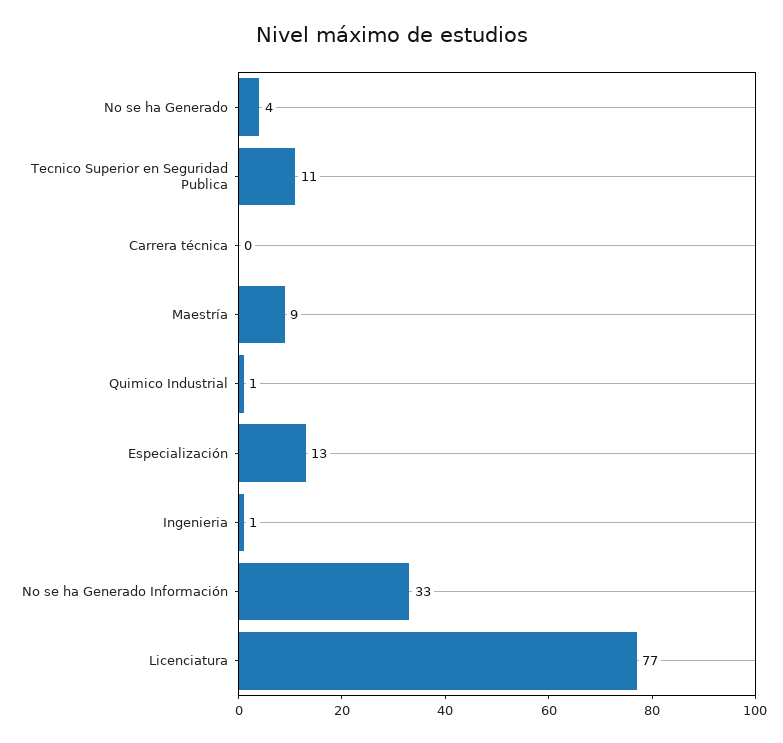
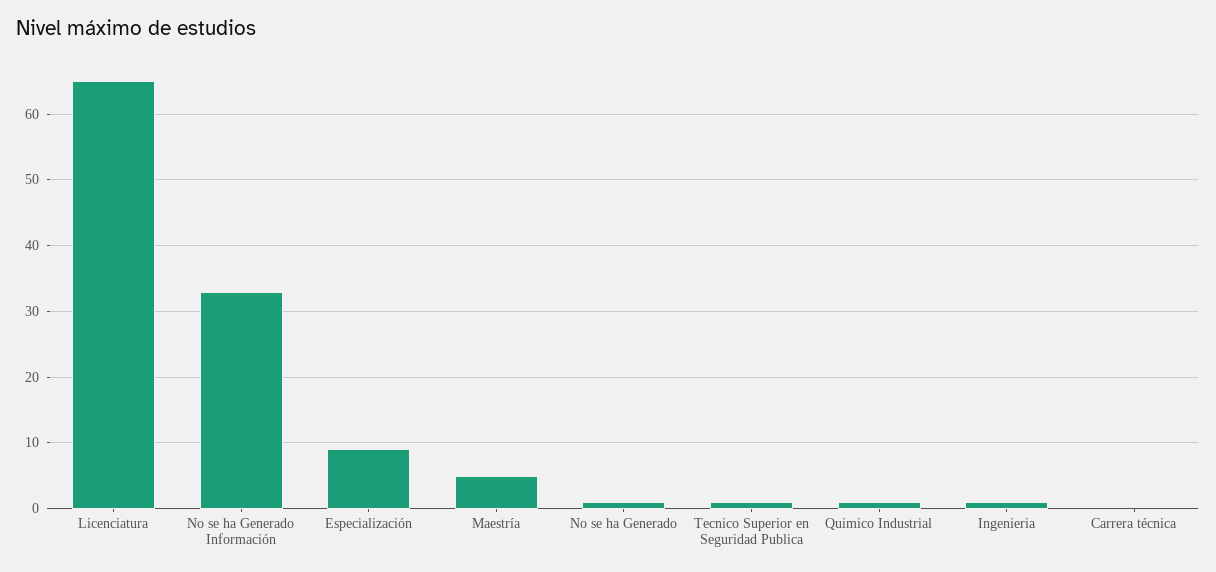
  {
-   "No se ha Generado": 4,
+   "No se ha Generado": 1,
-   "Tecnico Superior en Seguridad Publica": 11,
+   "Tecnico Superior en Seguridad Publica": 1,
    "Carrera técnica": 0,
-   "Maestría": 9,
+   "Maestría": 5,
    "Quimico Industrial": 1,
-   "Especialización": 13,
+   "Especialización": 9,
    "Ingenieria": 1,
    "No se ha Generado Información": 33,
-   "Licenciatura": 77
+   "Licenciatura": 65
  }

